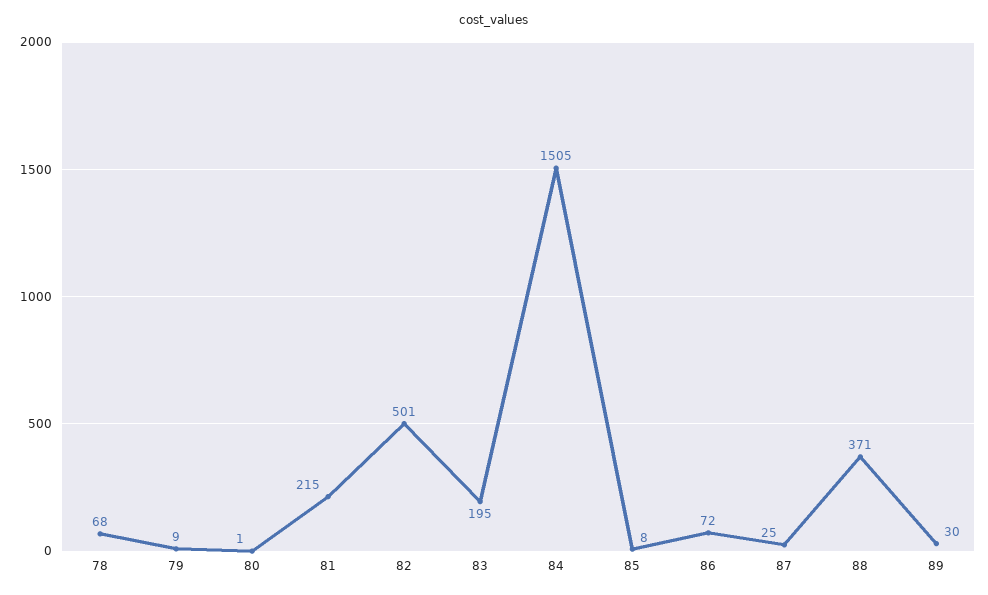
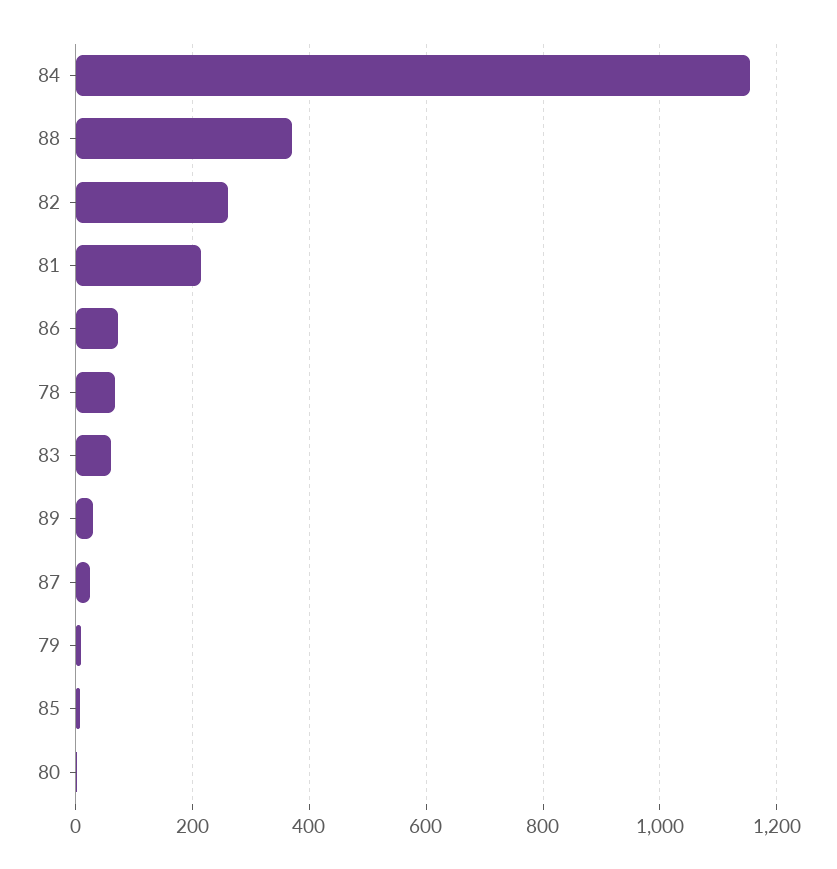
  {
    "78": 68,
    "79": 9,
    "80": 1,
    "81": 215,
-   "82": 501,
+   "82": 260,
-   "83": 195,
+   "83": 60,
-   "84": 1505,
+   "84": 1160,
    "85": 8,
    "86": 72,
    "87": 25,
    "88": 371,
    "89": 30
  }

